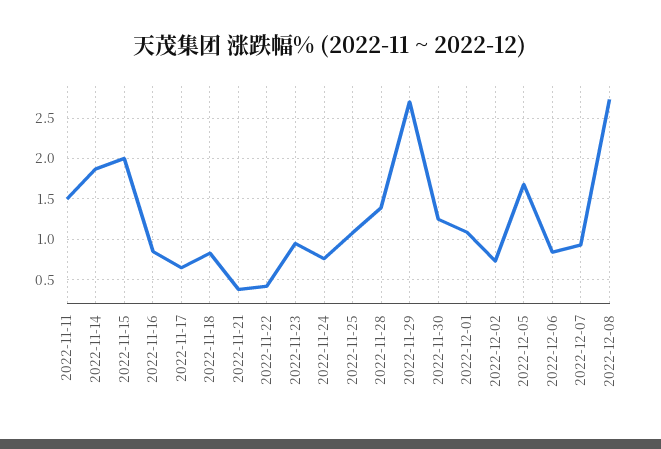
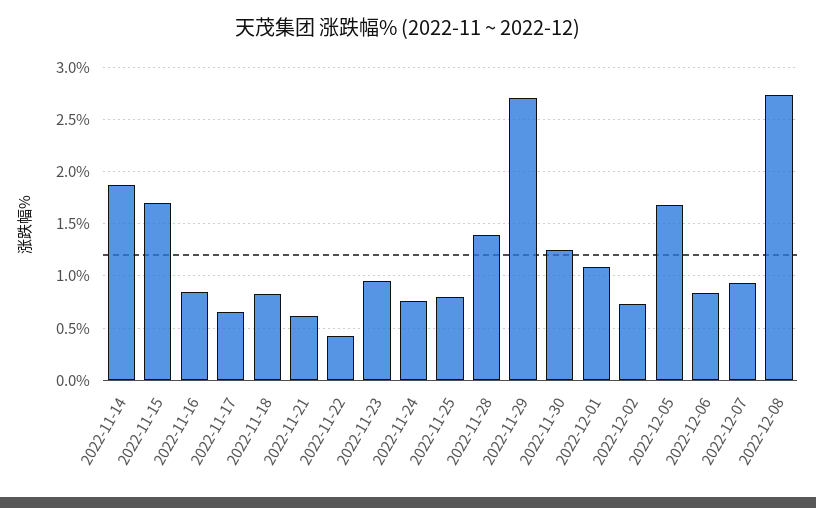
  {
-   "2022-11-11": 1.5,
    "2022-11-14": 1.9,
-   "2022-11-15": 2,
+   "2022-11-15": 1.7,
    "2022-11-16": 0.9,
    "2022-11-17": 0.7,
    "2022-11-18": 0.8,
-   "2022-11-21": 0.4,
+   "2022-11-21": 0.6,
    "2022-11-22": 0.4,
    "2022-11-23": 1,
    "2022-11-24": 0.8,
-   "2022-11-25": 1.1,
+   "2022-11-25": 0.8,
    "2022-11-28": 1.4,
    "2022-11-29": 2.7,
    "2022-11-30": 1.3,
    "2022-12-01": 1.1,
    "2022-12-02": 0.7,
    "2022-12-05": 1.7,
    "2022-12-06": 0.8,
    "2022-12-07": 0.9,
    "2022-12-08": 2.7
  }

